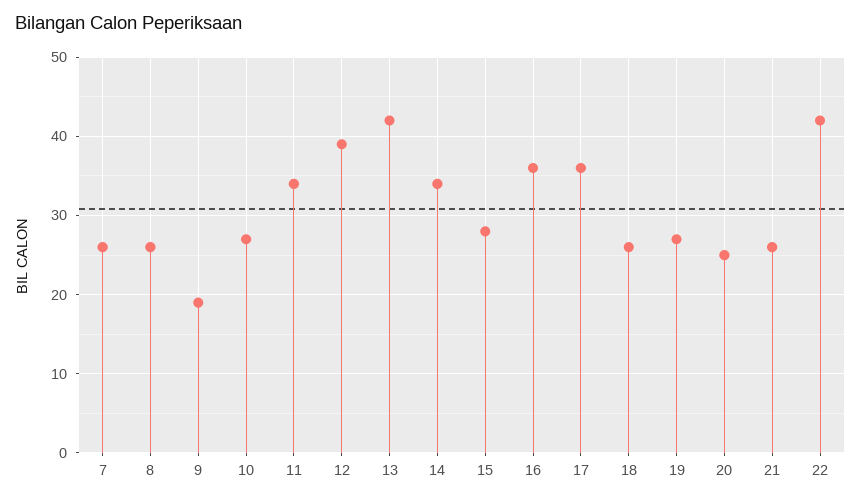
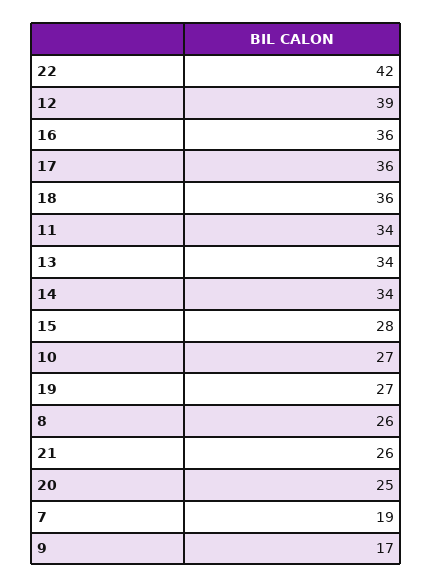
  {
-   "7": 26,
+   "7": 19,
    "8": 26,
-   "9": 19,
+   "9": 17,
    "10": 27,
    "11": 34,
    "12": 39,
-   "13": 42,
+   "13": 34,
    "14": 34,
    "15": 28,
    "16": 36,
    "17": 36,
-   "18": 26,
+   "18": 36,
    "19": 27,
    "20": 25,
    "21": 26,
    "22": 42
  }

